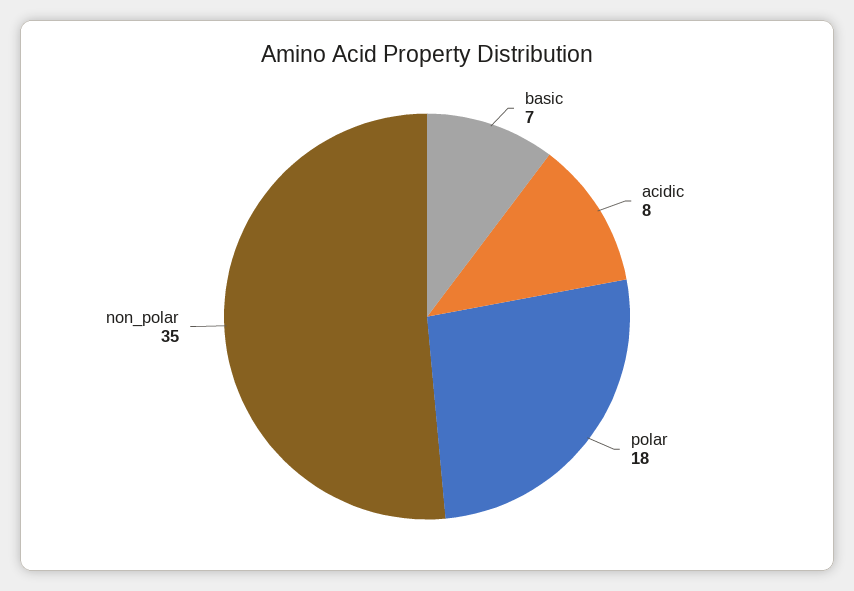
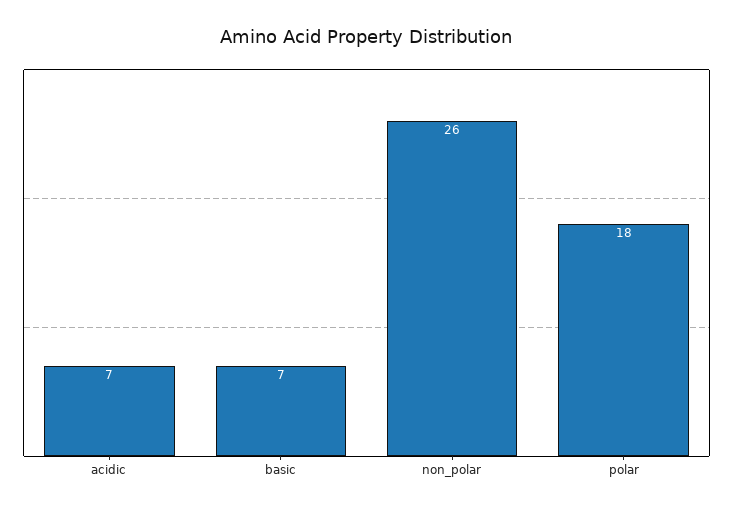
  {
    "basic": 7,
-   "acidic": 8,
+   "acidic": 7,
    "polar": 18,
-   "non_polar": 35
+   "non_polar": 26
  }

